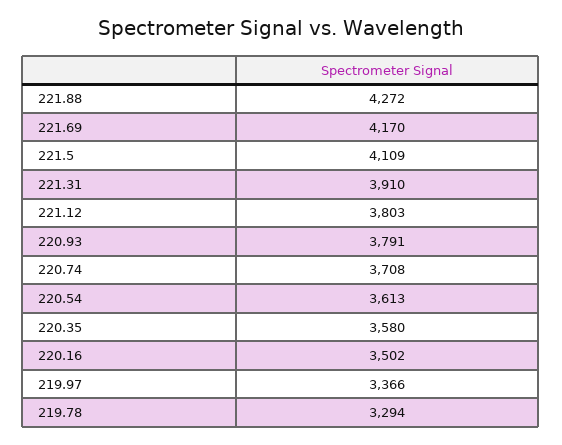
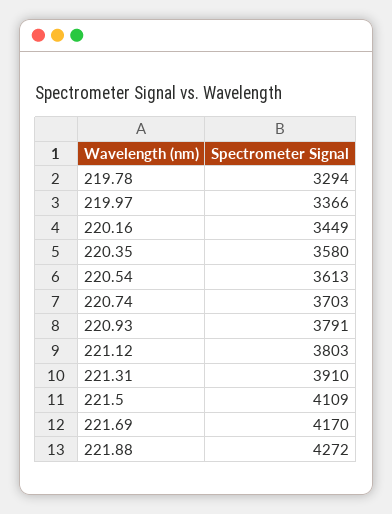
  {
    "221.88": 4272,
    "221.69": 4170,
    "221.5": 4109,
    "221.31": 3910,
    "221.12": 3803,
    "220.93": 3791,
-   "220.74": 3708,
+   "220.74": 3703,
    "220.54": 3613,
    "220.35": 3580,
-   "220.16": 3502,
+   "220.16": 3449,
    "219.97": 3366,
    "219.78": 3294
  }

